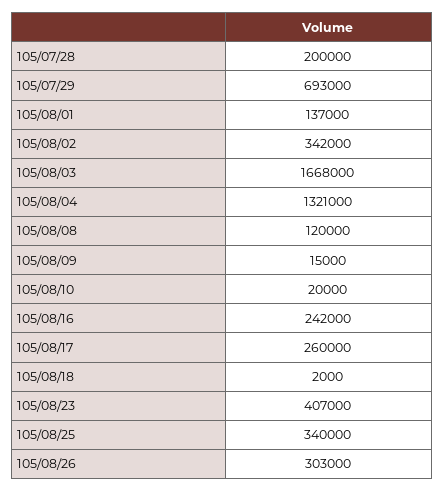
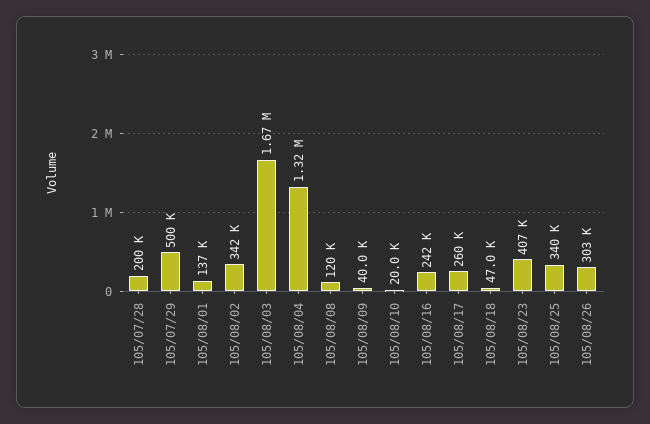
  {
    "105/07/28": 200000,
-   "105/07/29": 693000,
+   "105/07/29": 500000,
    "105/08/01": 137000,
    "105/08/02": 342000,
    "105/08/03": 1668000,
    "105/08/04": 1321000,
    "105/08/08": 120000,
-   "105/08/09": 15000,
+   "105/08/09": 40000,
    "105/08/10": 20000,
    "105/08/16": 242000,
    "105/08/17": 260000,
-   "105/08/18": 2000,
+   "105/08/18": 47000,
    "105/08/23": 407000,
    "105/08/25": 340000,
    "105/08/26": 303000
  }

